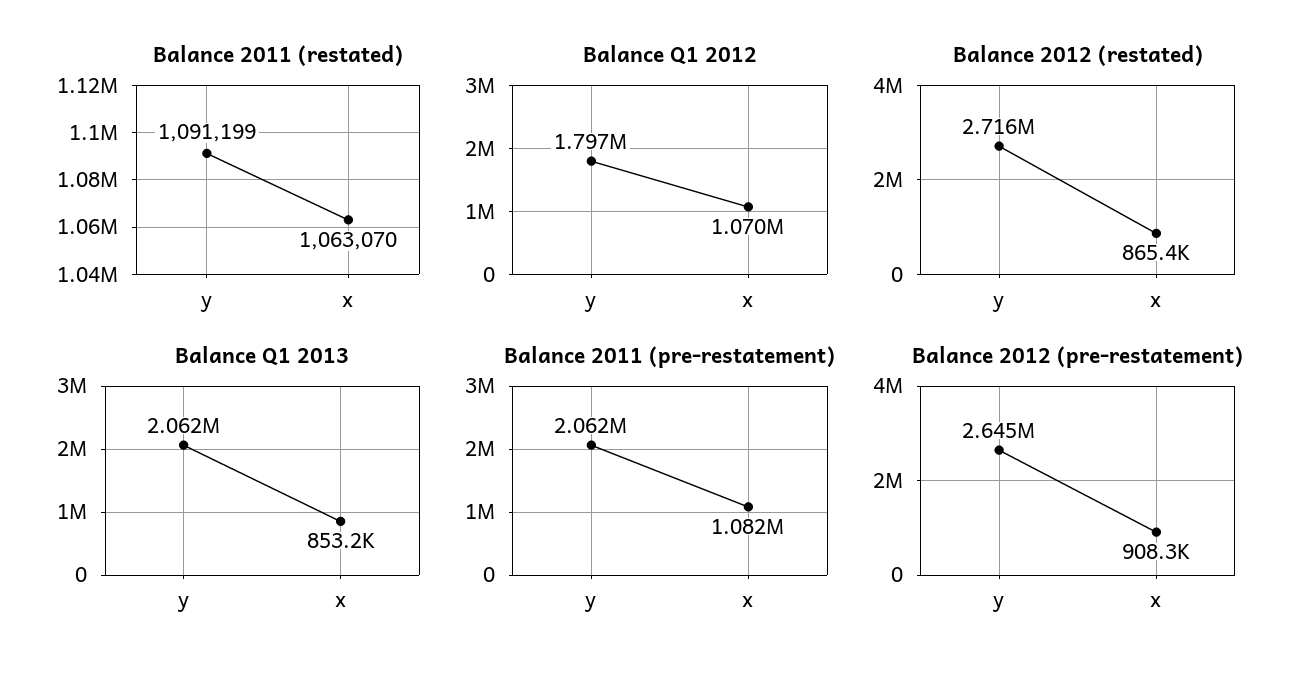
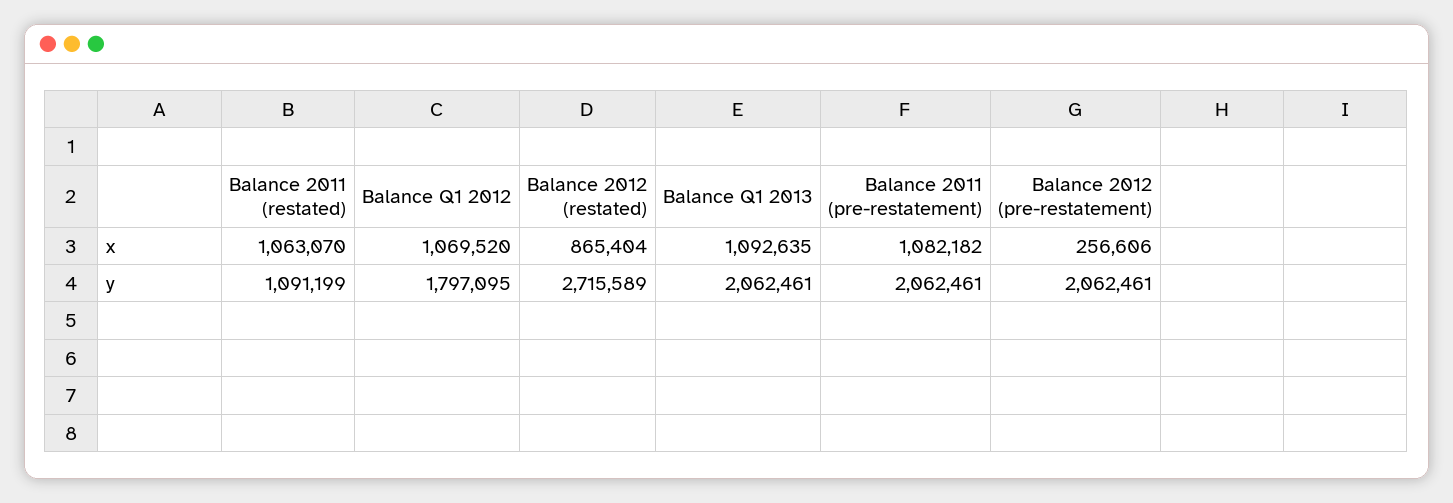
  {
    "Balance 2011 (restated)": {
      "y": 1091199,
      "x": 1063070
    },
    "Balance Q1 2012": {
      "y": 1797095,
      "x": 1069520
    },
    "Balance 2012 (restated)": {
      "y": 2715589,
      "x": 865404
    },
    "Balance Q1 2013": {
      "y": 2062461,
-     "x": 853200
+     "x": 1092635
    },
    "Balance 2011 (pre-restatement)": {
      "y": 2062461,
      "x": 1082182
    },
    "Balance 2012 (pre-restatement)": {
-     "y": 2645000,
+     "y": 2062461,
-     "x": 908300
+     "x": 256606
    }
  }

